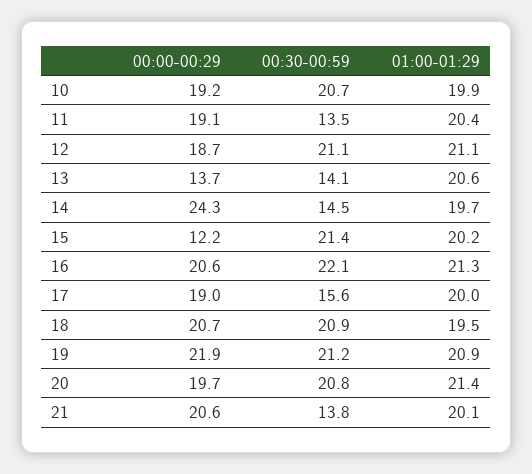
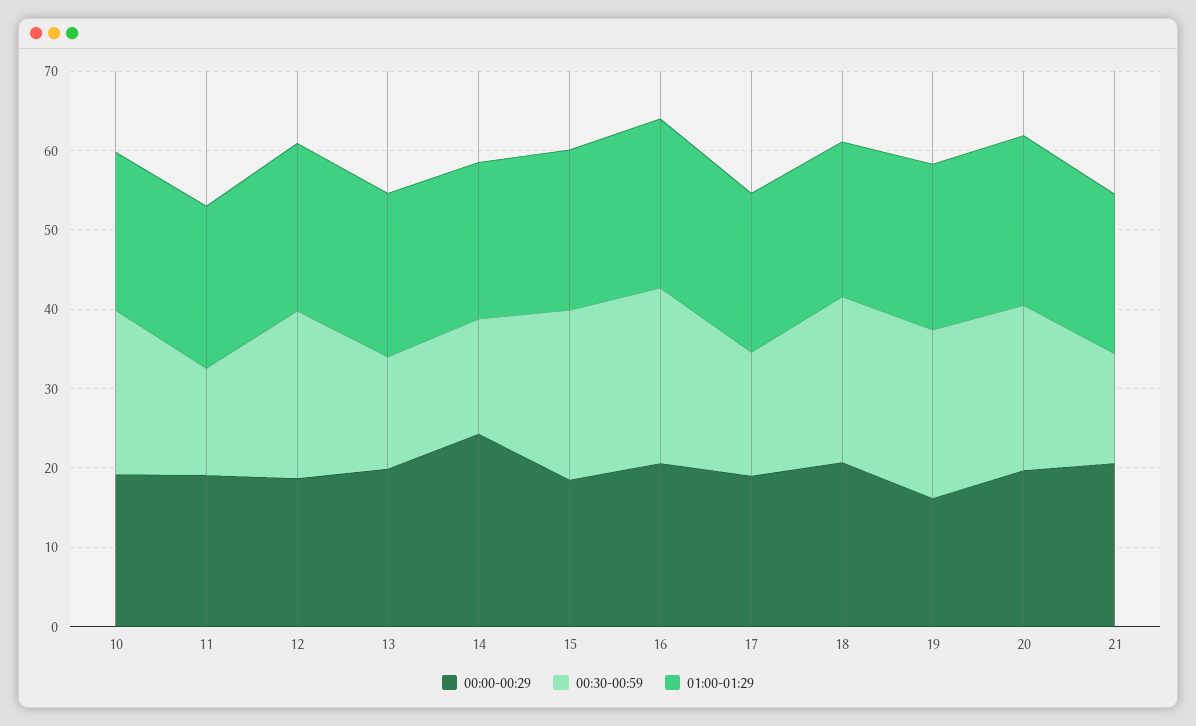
  {
    "00:00-00:29": {
      "10": 19.2,
      "11": 19.1,
      "12": 18.7,
-     "13": 13.7,
+     "13": 20,
      "14": 24.3,
-     "15": 12.2,
+     "15": 18,
      "16": 20.6,
      "17": 19,
      "18": 20.7,
-     "19": 21.9,
+     "19": 16,
      "20": 19.7,
      "21": 20.6
    },
    "00:30-00:59": {
      "10": 20.7,
      "11": 13.5,
      "12": 21.1,
      "13": 14.1,
      "14": 14.5,
      "15": 21.4,
      "16": 22.1,
      "17": 15.6,
      "18": 20.9,
      "19": 21.2,
      "20": 20.8,
      "21": 13.8
    },
    "01:00-01:29": {
      "10": 19.9,
      "11": 20.4,
      "12": 21.1,
      "13": 20.6,
      "14": 19.7,
      "15": 20.2,
      "16": 21.3,
      "17": 20,
      "18": 19.5,
      "19": 20.9,
      "20": 21.4,
      "21": 20.1
    }
  }

